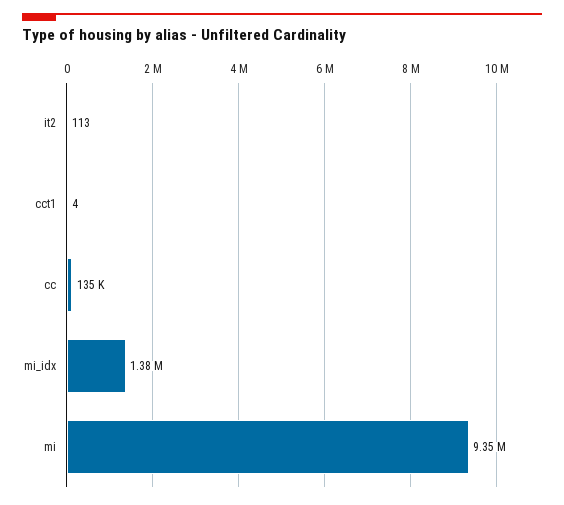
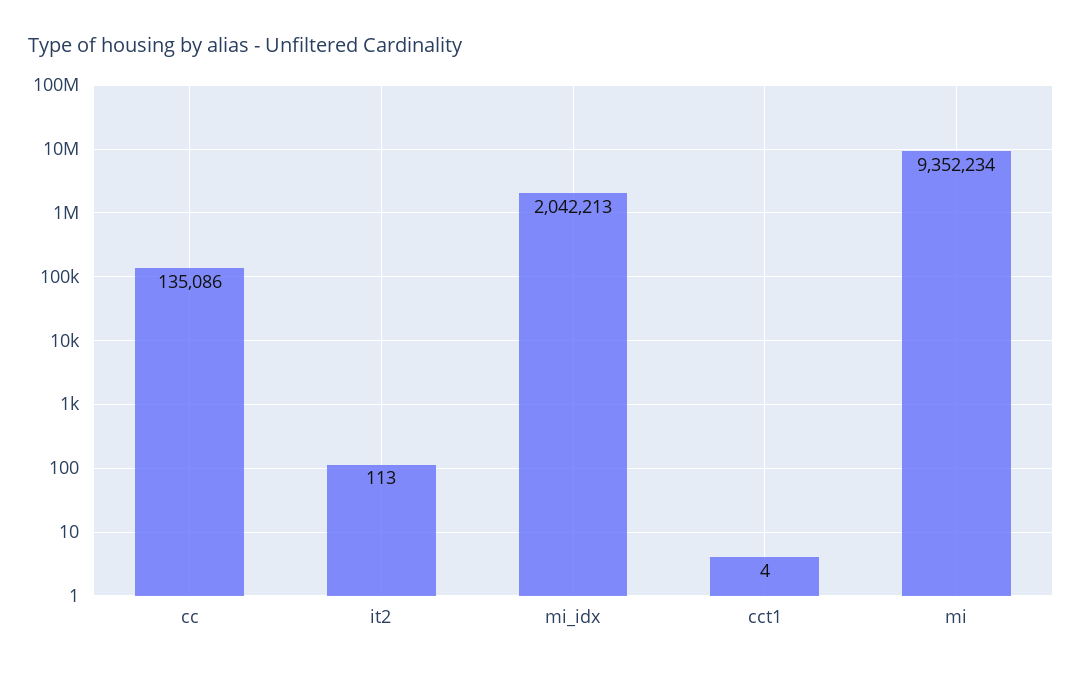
  {
    "it2": 113,
    "cct1": 4,
    "cc": 135086,
-   "mi_idx": 1380000,
+   "mi_idx": 2042213,
    "mi": 9352234
  }

